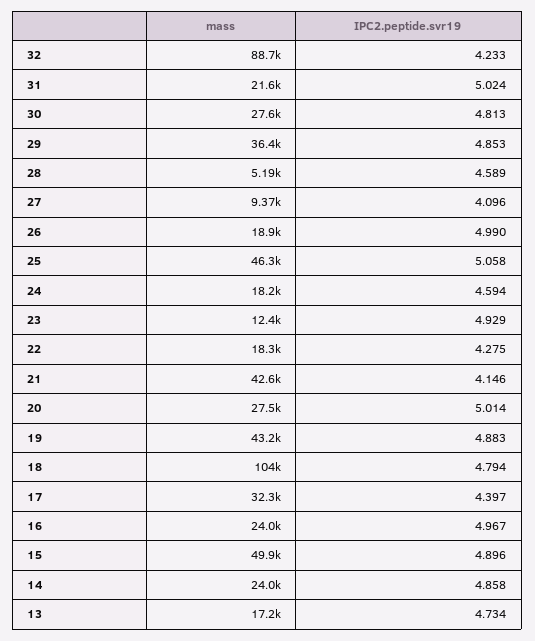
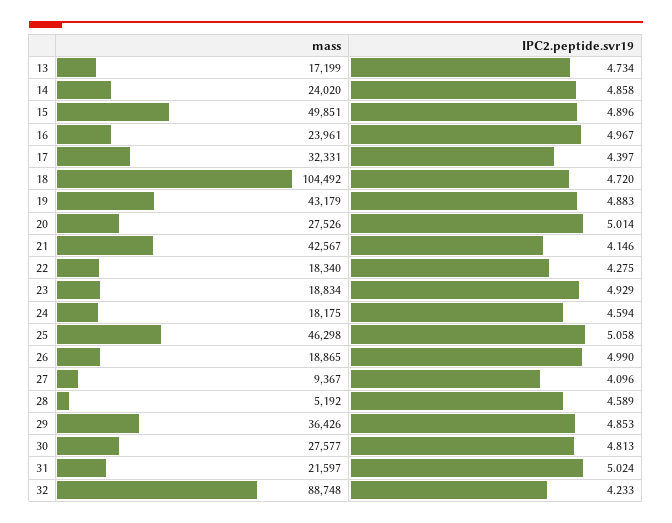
  {
    "mass": {
      "32": 88748,
      "31": 21597,
      "30": 27577,
      "29": 36426,
      "28": 5192,
      "27": 9367,
      "26": 18865,
      "25": 46298,
      "24": 18175,
-     "23": 12400,
+     "23": 18834,
      "22": 18340,
      "21": 42567,
      "20": 27526,
      "19": 43179,
      "18": 104492,
      "17": 32331,
      "16": 23961,
      "15": 49851,
      "14": 24020,
      "13": 17199
    },
    "IPC2.peptide.svr19": {
      "32": 4.233,
      "31": 5.024,
      "30": 4.813,
      "29": 4.853,
      "28": 4.589,
      "27": 4.096,
      "26": 4.99,
      "25": 5.058,
      "24": 4.594,
      "23": 4.929,
      "22": 4.275,
      "21": 4.146,
      "20": 5.014,
      "19": 4.883,
-     "18": 4.794,
+     "18": 4.72,
      "17": 4.397,
      "16": 4.967,
      "15": 4.896,
      "14": 4.858,
      "13": 4.734
    }
  }

